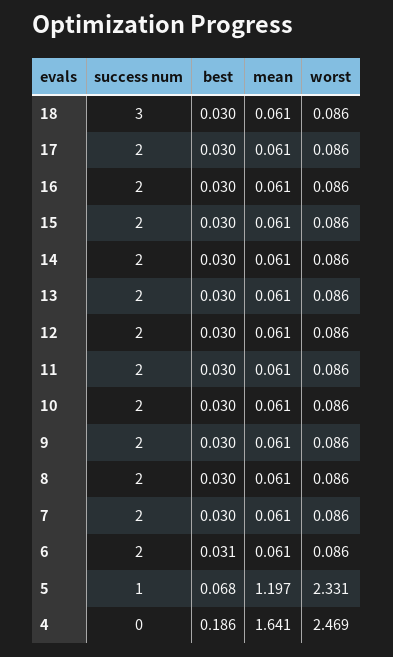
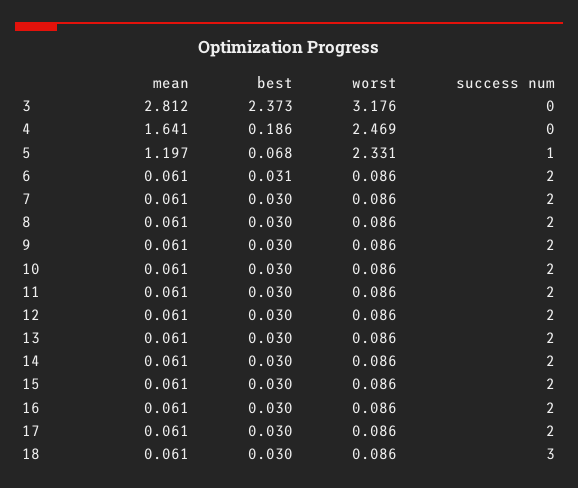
  {
    "success num": {
      "18": 3,
      "17": 2,
      "16": 2,
      "15": 2,
      "14": 2,
      "13": 2,
      "12": 2,
      "11": 2,
      "10": 2,
      "9": 2,
      "8": 2,
      "7": 2,
      "6": 2,
      "5": 1,
-     "4": 0
+     "4": 0,
+     "3": 0
    },
    "best": {
      "18": 0.03,
      "17": 0.03,
      "16": 0.03,
      "15": 0.03,
      "14": 0.03,
      "13": 0.03,
      "12": 0.03,
      "11": 0.03,
      "10": 0.03,
      "9": 0.03,
      "8": 0.03,
      "7": 0.03,
      "6": 0.031,
      "5": 0.068,
-     "4": 0.186
+     "4": 0.186,
+     "3": 2.373
    },
    "mean": {
      "18": 0.061,
      "17": 0.061,
      "16": 0.061,
      "15": 0.061,
      "14": 0.061,
      "13": 0.061,
      "12": 0.061,
      "11": 0.061,
      "10": 0.061,
      "9": 0.061,
      "8": 0.061,
      "7": 0.061,
      "6": 0.061,
      "5": 1.197,
-     "4": 1.641
+     "4": 1.641,
+     "3": 2.812
    },
    "worst": {
      "18": 0.086,
      "17": 0.086,
      "16": 0.086,
      "15": 0.086,
      "14": 0.086,
      "13": 0.086,
      "12": 0.086,
      "11": 0.086,
      "10": 0.086,
      "9": 0.086,
      "8": 0.086,
      "7": 0.086,
      "6": 0.086,
      "5": 2.331,
-     "4": 2.469
+     "4": 2.469,
+     "3": 3.176
    }
  }

